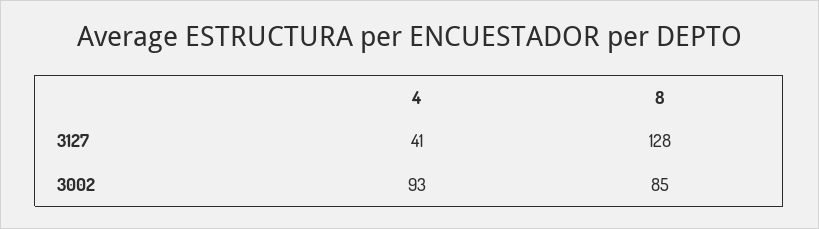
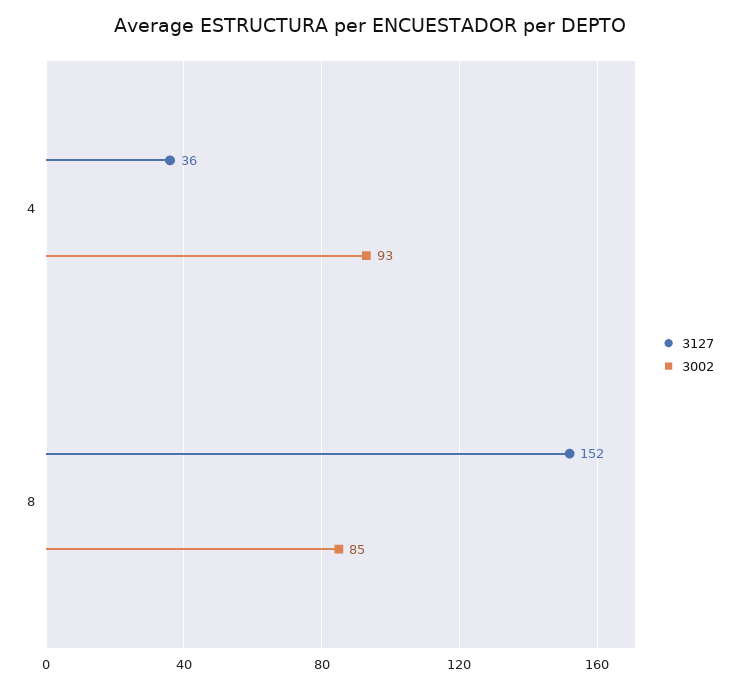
  {
    "3127": {
-     "4": 41,
+     "4": 36,
-     "8": 128
+     "8": 152
    },
    "3002": {
      "4": 93,
      "8": 85
    }
  }

